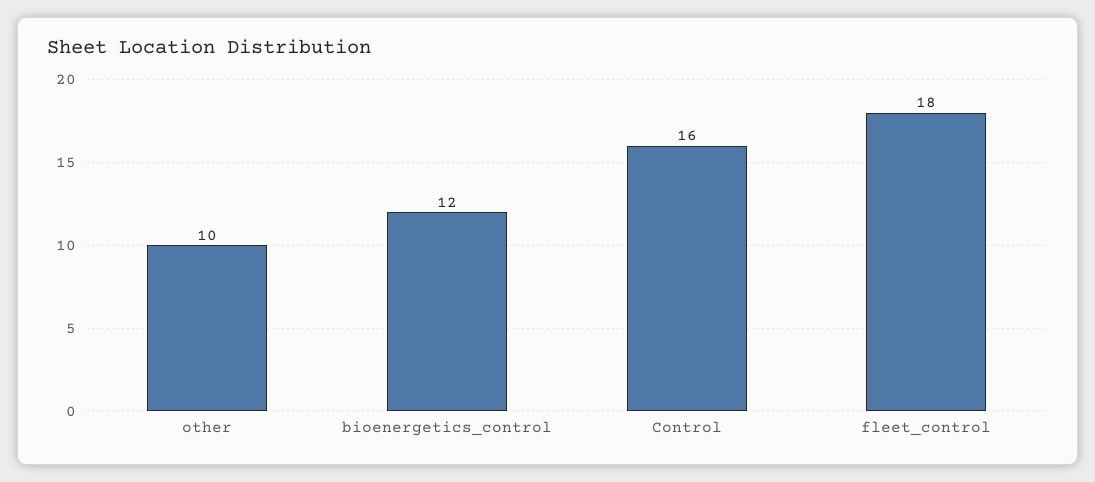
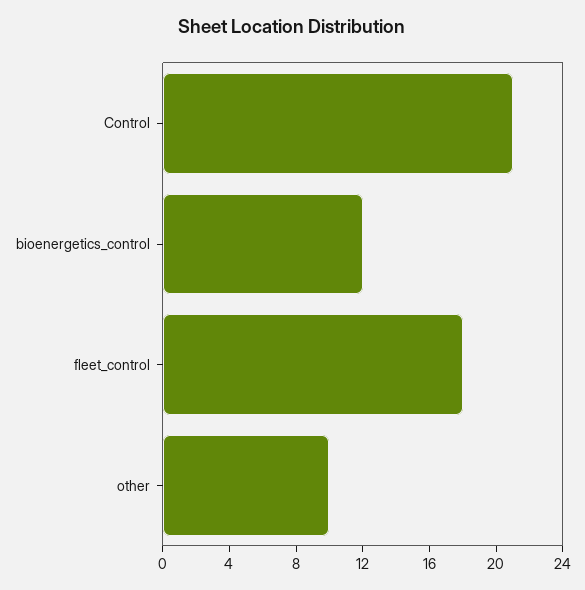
  {
    "other": 10,
    "bioenergetics_control": 12,
-   "Control": 16,
+   "Control": 21,
    "fleet_control": 18
  }

